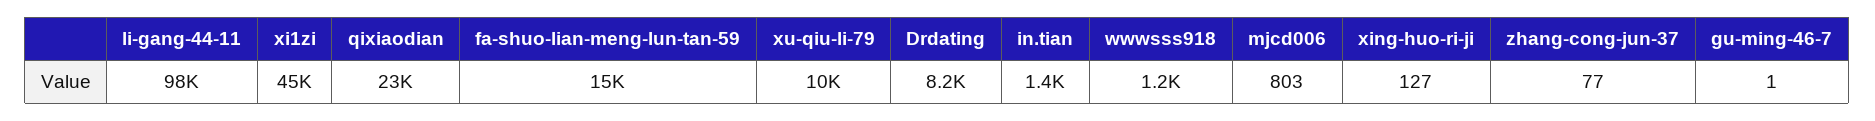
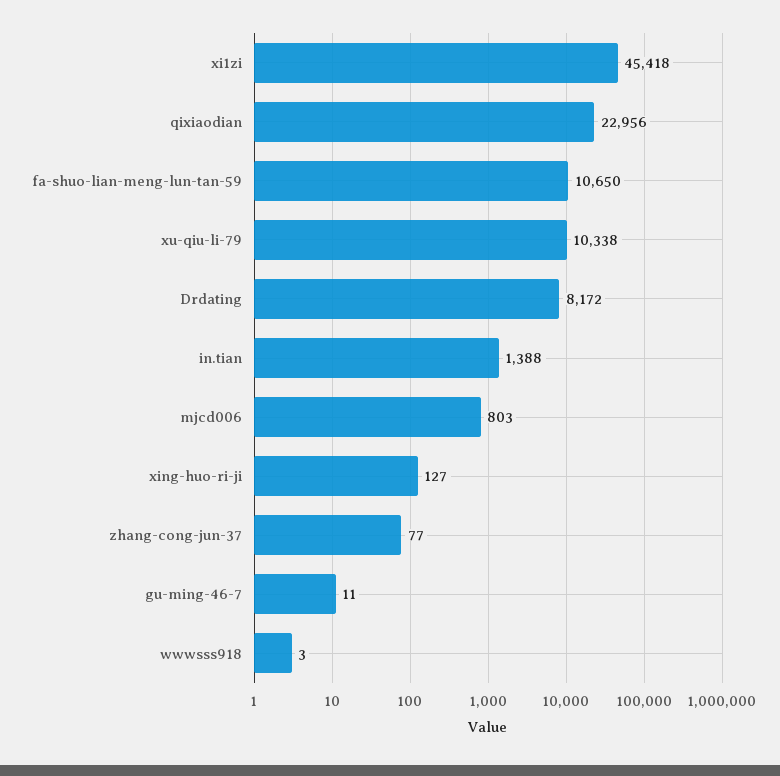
  {
-   "li-gang-44-11": 98000,
    "xi1zi": 45418,
    "qixiaodian": 22956,
-   "fa-shuo-lian-meng-lun-tan-59": 15000,
+   "fa-shuo-lian-meng-lun-tan-59": 10650,
    "xu-qiu-li-79": 10338,
    "Drdating": 8172,
    "in.tian": 1388,
-   "wwwsss918": 1200,
+   "wwwsss918": 3,
    "mjcd006": 803,
    "xing-huo-ri-ji": 127,
    "zhang-cong-jun-37": 77,
-   "gu-ming-46-7": 1
+   "gu-ming-46-7": 11
  }

